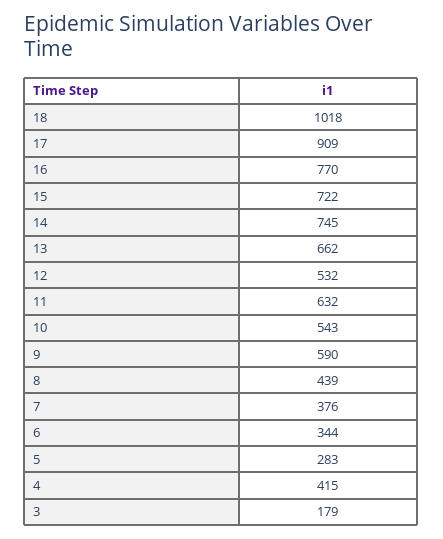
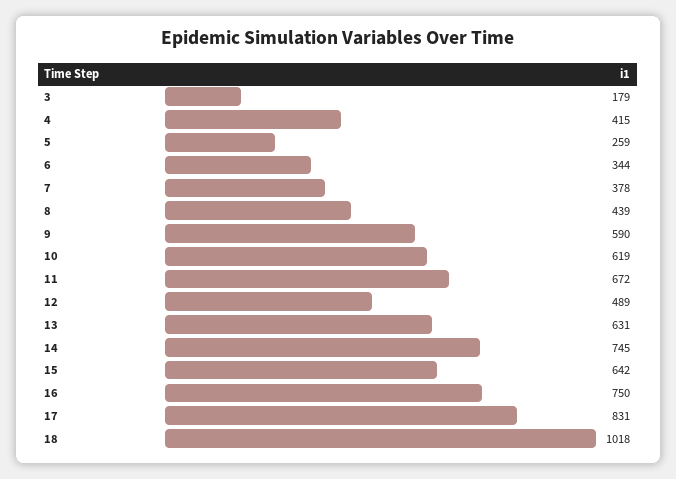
  {
    "18": 1018,
-   "17": 909,
+   "17": 831,
-   "16": 770,
+   "16": 750,
-   "15": 722,
+   "15": 642,
    "14": 745,
-   "13": 662,
+   "13": 631,
-   "12": 532,
+   "12": 489,
-   "11": 632,
+   "11": 672,
-   "10": 543,
+   "10": 619,
    "9": 590,
    "8": 439,
-   "7": 376,
+   "7": 378,
    "6": 344,
-   "5": 283,
+   "5": 259,
    "4": 415,
    "3": 179
  }

